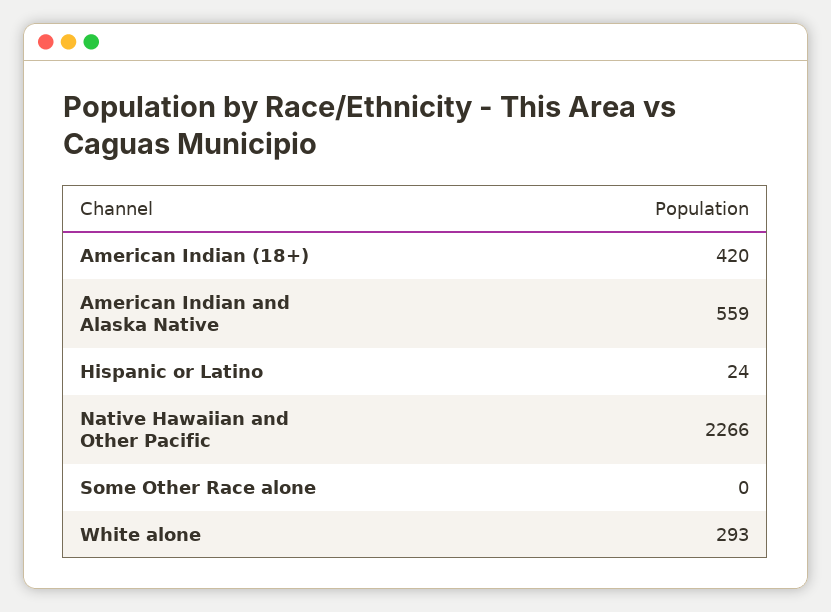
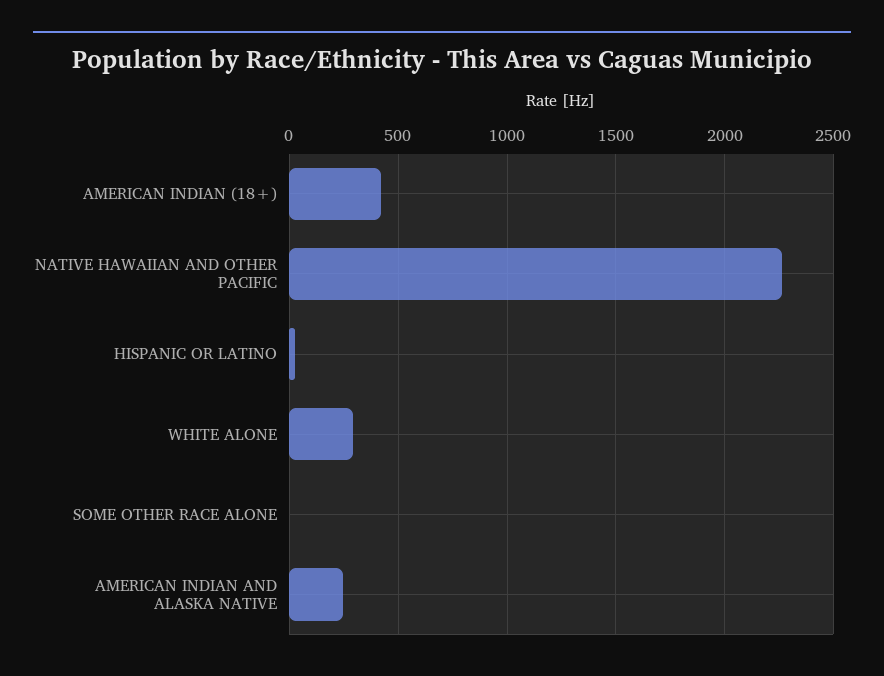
  {
    "American Indian (18+)": 420,
-   "American Indian and Alaska Native": 559,
+   "American Indian and Alaska Native": 250,
    "Hispanic or Latino": 24,
    "Native Hawaiian and Other Pacific": 2266,
    "Some Other Race alone": 0,
    "White alone": 293
  }

